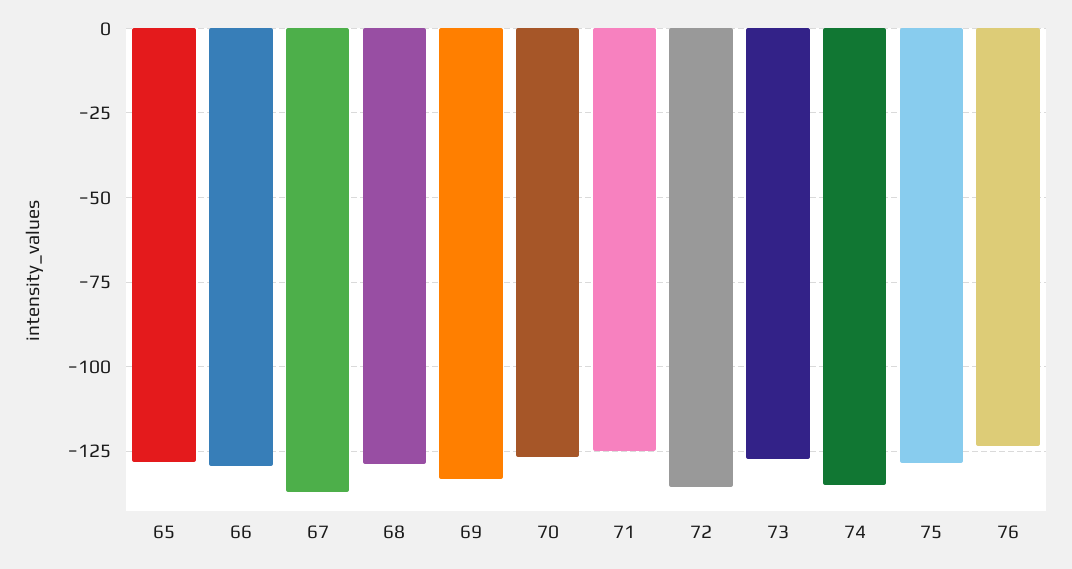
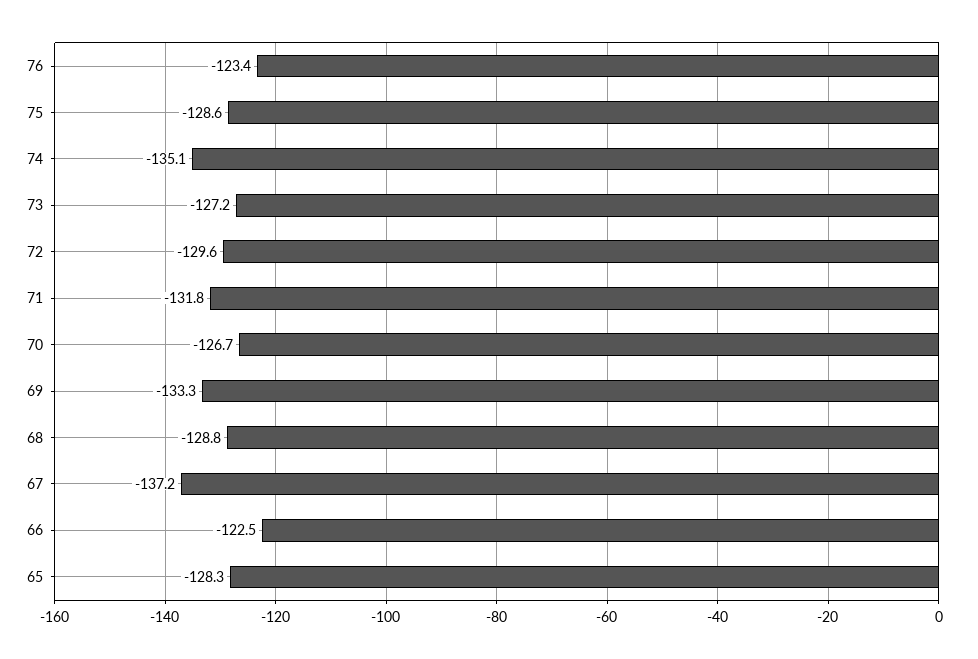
  {
    "65": -128.3,
-   "66": -130,
+   "66": -122.5,
    "67": -137.2,
    "68": -128.8,
    "69": -133.3,
    "70": -126.7,
-   "71": -125,
+   "71": -131.8,
-   "72": -135,
+   "72": -129.6,
    "73": -127.2,
    "74": -135.1,
    "75": -128.6,
    "76": -123.4
  }

